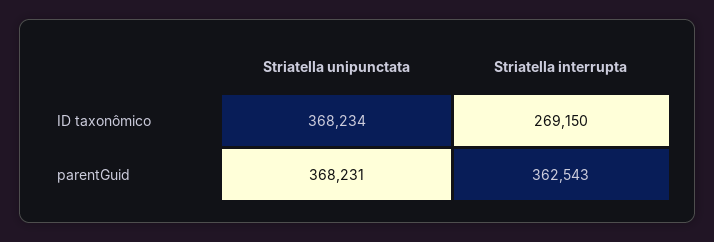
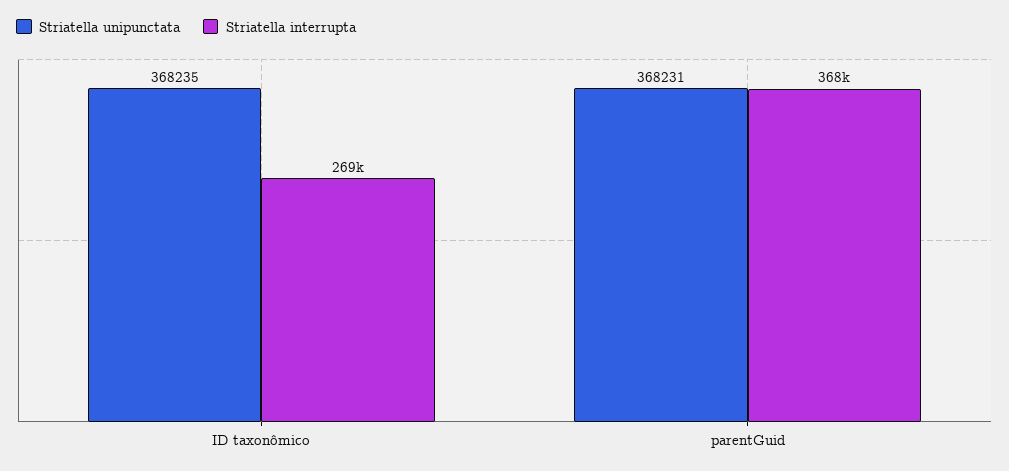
  {
    "Striatella unipunctata": {
-     "ID taxonômico": 368234,
+     "ID taxonômico": 368235,
      "parentGuid": 368231
    },
    "Striatella interrupta": {
      "ID taxonômico": 269150,
-     "parentGuid": 362543
+     "parentGuid": 368000
    }
  }

